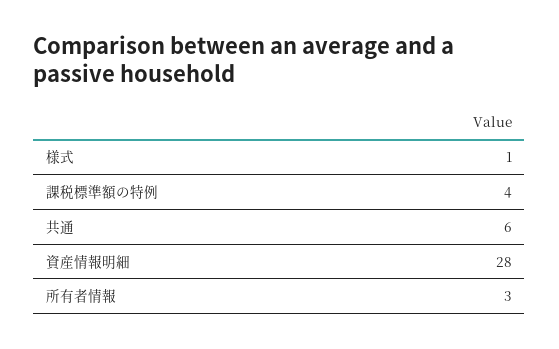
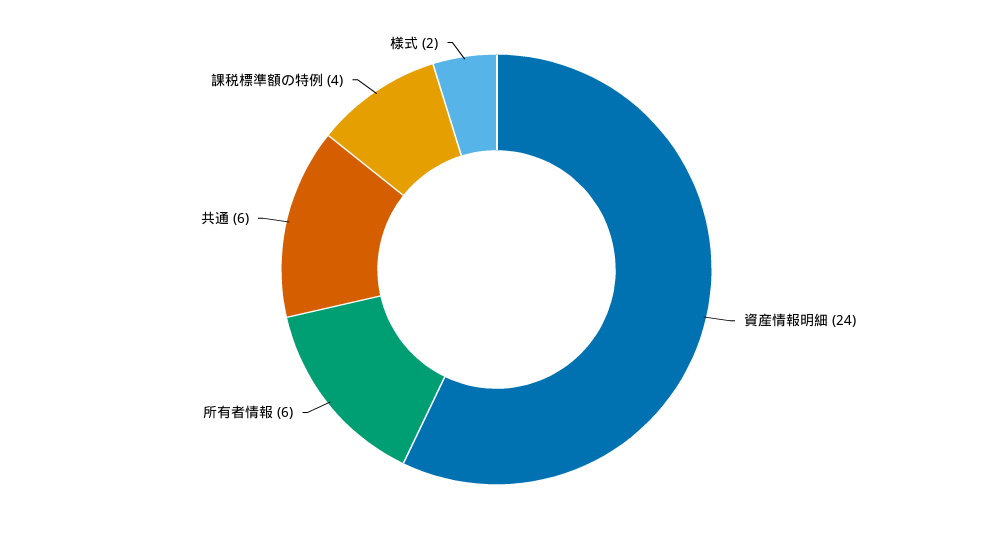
  {
-   "様式": 1,
+   "様式": 2,
    "課税標準額の特例": 4,
    "共通": 6,
-   "資産情報明細": 28,
+   "資産情報明細": 24,
-   "所有者情報": 3
+   "所有者情報": 6
  }

